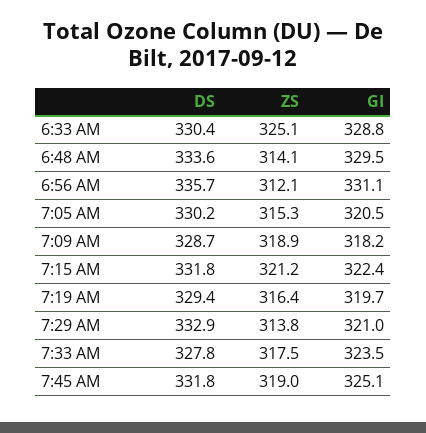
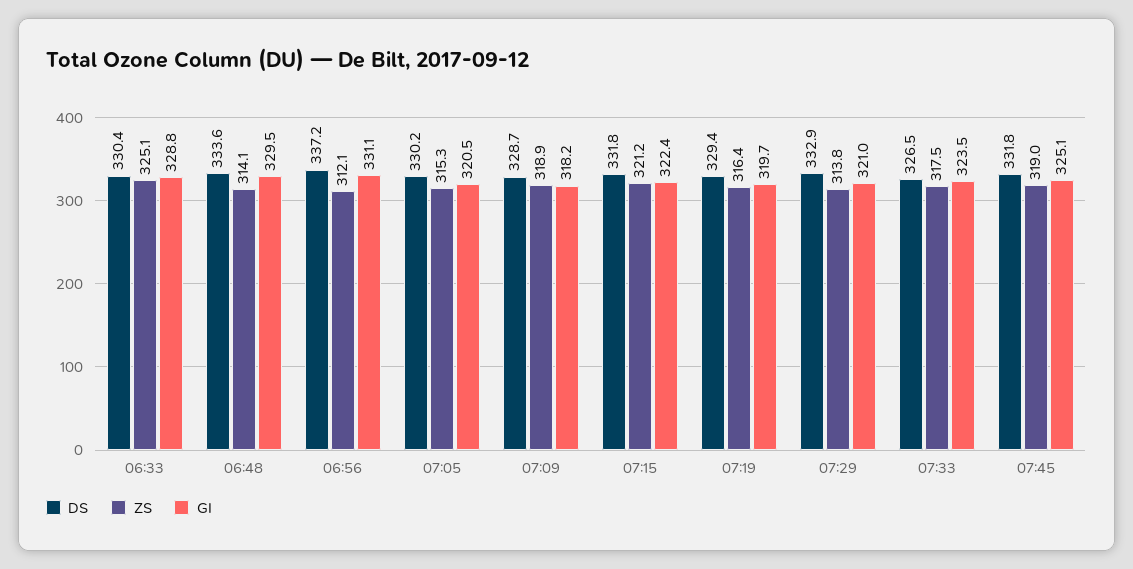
  {
    "DS": {
      "6:33 AM": 330.4,
      "6:48 AM": 333.6,
-     "6:56 AM": 335.7,
+     "6:56 AM": 337.2,
      "7:05 AM": 330.2,
      "7:09 AM": 328.7,
      "7:15 AM": 331.8,
      "7:19 AM": 329.4,
      "7:29 AM": 332.9,
-     "7:33 AM": 327.8,
+     "7:33 AM": 326.5,
      "7:45 AM": 331.8
    },
    "ZS": {
      "6:33 AM": 325.1,
      "6:48 AM": 314.1,
      "6:56 AM": 312.1,
      "7:05 AM": 315.3,
      "7:09 AM": 318.9,
      "7:15 AM": 321.2,
      "7:19 AM": 316.4,
      "7:29 AM": 313.8,
      "7:33 AM": 317.5,
      "7:45 AM": 319
    },
    "GI": {
      "6:33 AM": 328.8,
      "6:48 AM": 329.5,
      "6:56 AM": 331.1,
      "7:05 AM": 320.5,
      "7:09 AM": 318.2,
      "7:15 AM": 322.4,
      "7:19 AM": 319.7,
      "7:29 AM": 321,
      "7:33 AM": 323.5,
      "7:45 AM": 325.1
    }
  }

